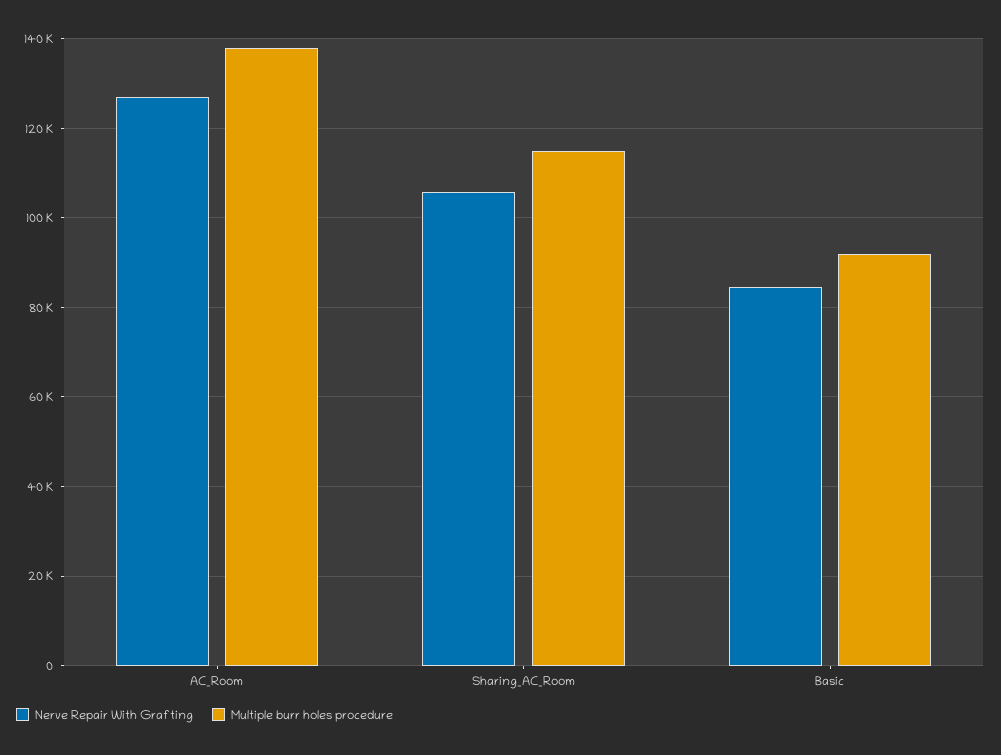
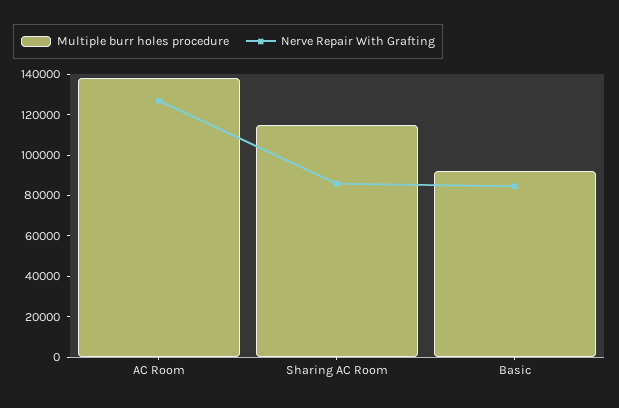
  {
    "Nerve Repair With Grafting": {
      "AC_Room": 126000,
-     "Sharing_AC_Room": 106000,
+     "Sharing_AC_Room": 85000,
      "Basic": 84000
    },
    "Multiple burr holes procedure": {
      "AC_Room": 138000,
      "Sharing_AC_Room": 116000,
      "Basic": 92000
    }
  }

